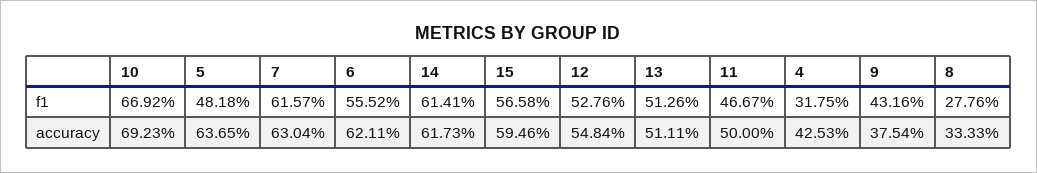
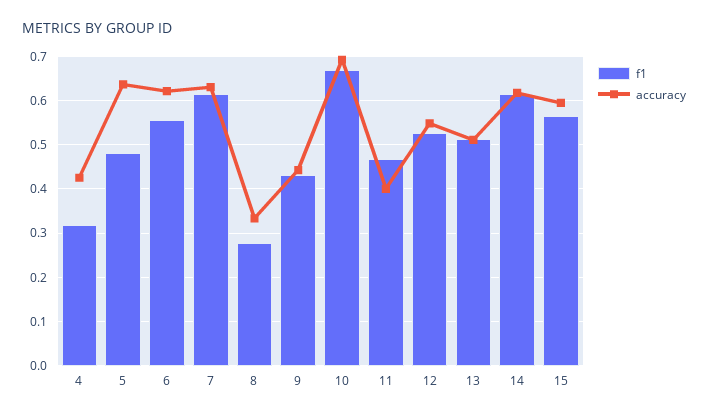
  {
    "f1": {
      "10": 0.6692,
      "5": 0.4818,
      "7": 0.6157,
      "6": 0.5552,
      "14": 0.6141,
      "15": 0.5658,
      "12": 0.5276,
      "13": 0.5126,
      "11": 0.4667,
      "4": 0.3175,
      "9": 0.4316,
      "8": 0.2776
    },
    "accuracy": {
      "10": 0.6923,
      "5": 0.6365,
      "7": 0.6304,
      "6": 0.6211,
      "14": 0.6173,
      "15": 0.5946,
      "12": 0.5484,
      "13": 0.5111,
-     "11": 0.5,
+     "11": 0.4,
      "4": 0.4253,
-     "9": 0.3754,
+     "9": 0.44,
      "8": 0.3333
    }
  }

